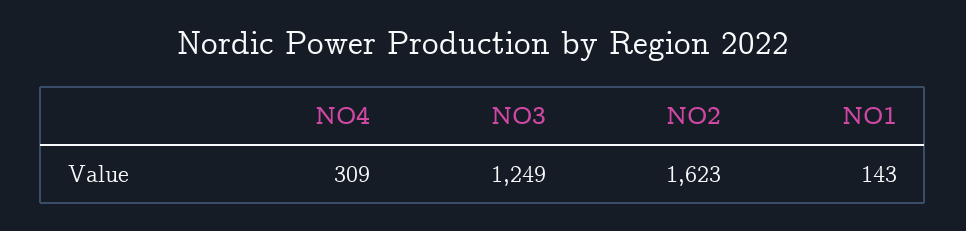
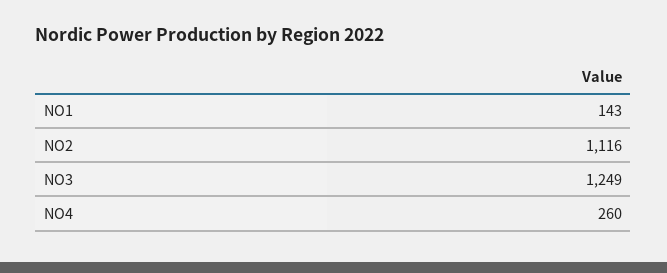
  {
-   "NO4": 309,
+   "NO4": 260,
    "NO3": 1249,
-   "NO2": 1623,
+   "NO2": 1116,
    "NO1": 143
  }

